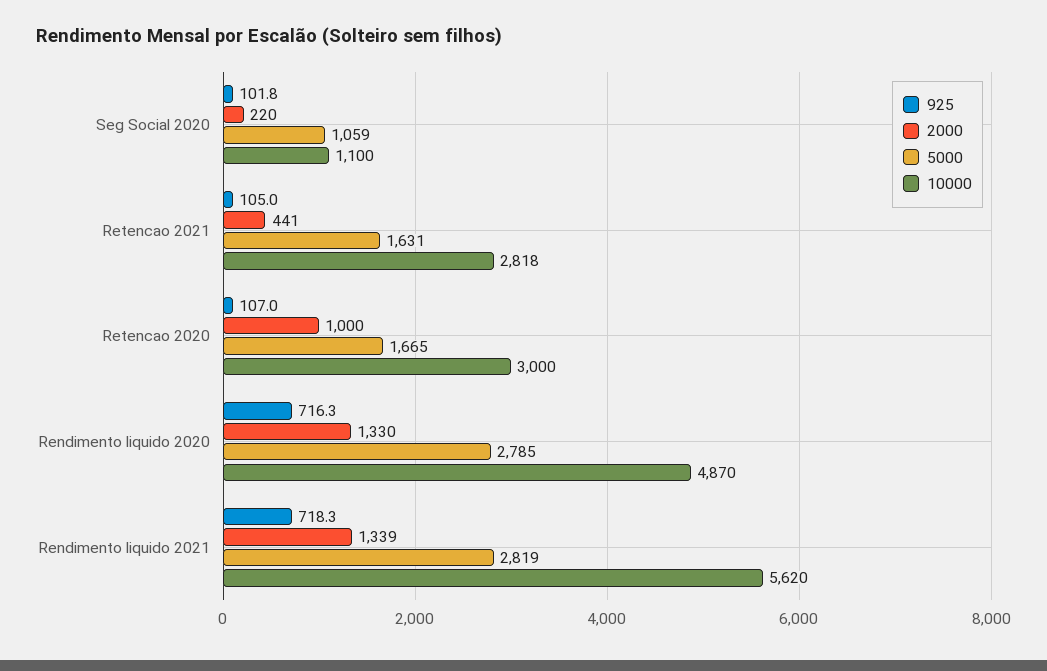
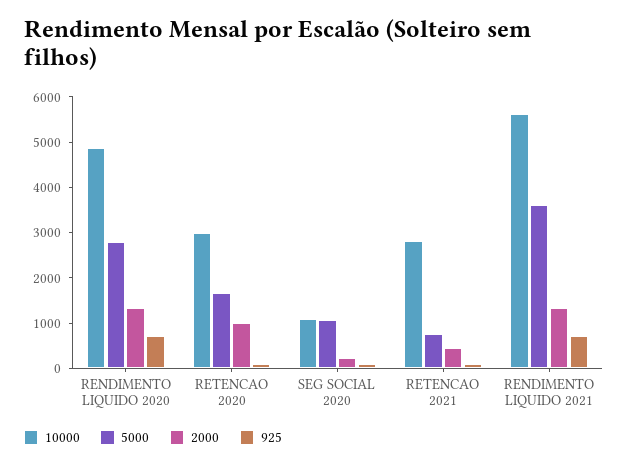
  {
    "925": {
      "Seg Social 2020": 101.8,
      "Retencao 2021": 105,
      "Retencao 2020": 107,
      "Rendimento liquido 2020": 716.3,
      "Rendimento liquido 2021": 718.3
    },
    "2000": {
      "Seg Social 2020": 220,
      "Retencao 2021": 441,
      "Retencao 2020": 1000,
      "Rendimento liquido 2020": 1330,
      "Rendimento liquido 2021": 1339
    },
    "5000": {
      "Seg Social 2020": 1059,
-     "Retencao 2021": 1631,
+     "Retencao 2021": 800,
      "Retencao 2020": 1665,
      "Rendimento liquido 2020": 2785,
-     "Rendimento liquido 2021": 2819
+     "Rendimento liquido 2021": 3600
    },
    "10000": {
      "Seg Social 2020": 1100,
      "Retencao 2021": 2818,
      "Retencao 2020": 3000,
      "Rendimento liquido 2020": 4870,
      "Rendimento liquido 2021": 5620
    }
  }

